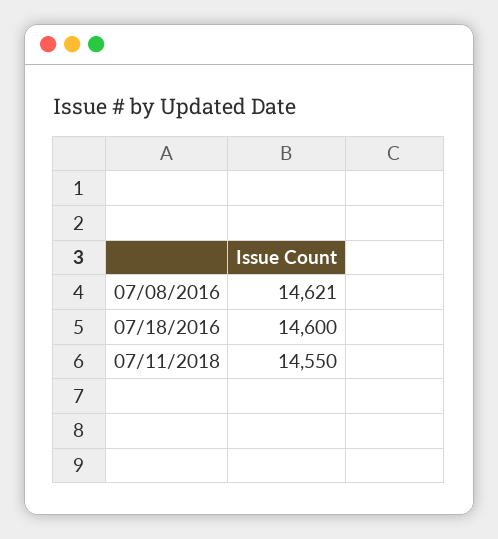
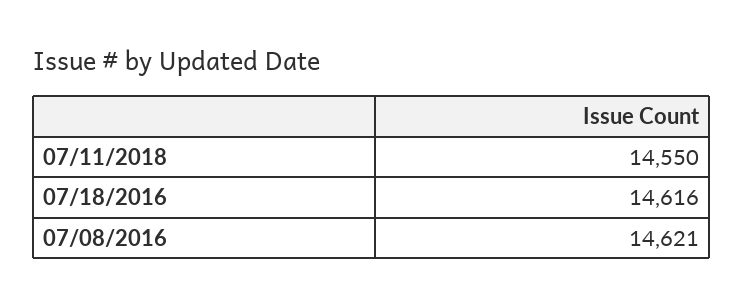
  {
    "07/08/2016": 14621,
-   "07/18/2016": 14600,
+   "07/18/2016": 14616,
    "07/11/2018": 14550
  }

